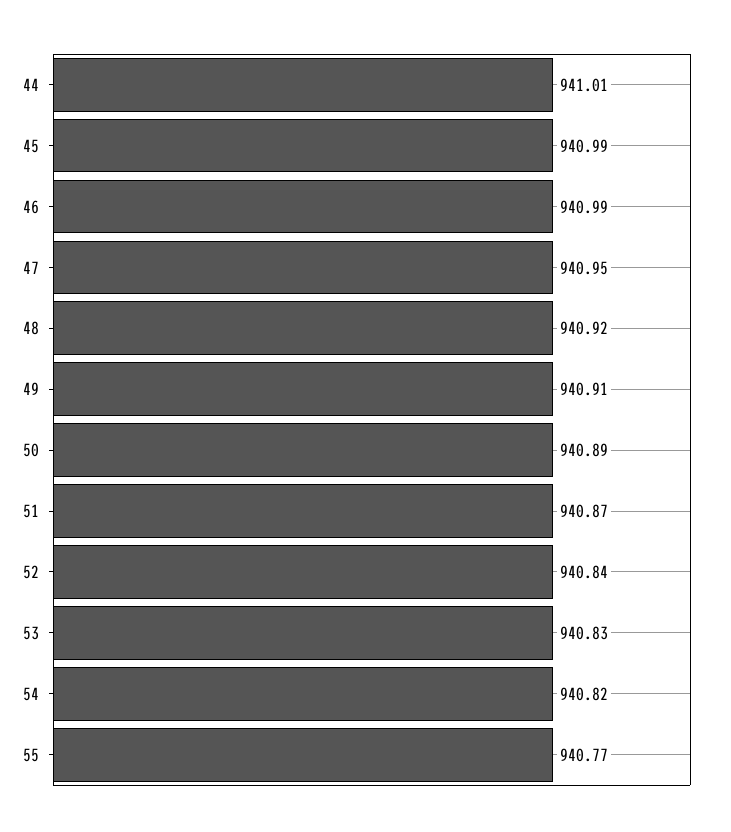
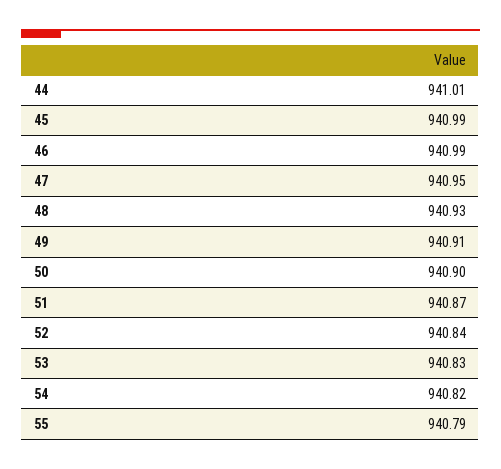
  {
    "44": 941.01,
    "45": 940.99,
    "46": 940.99,
    "47": 940.95,
-   "48": 940.92,
+   "48": 940.93,
    "49": 940.91,
-   "50": 940.89,
+   "50": 940.9,
    "51": 940.87,
    "52": 940.84,
    "53": 940.83,
    "54": 940.82,
-   "55": 940.77
+   "55": 940.79
  }

